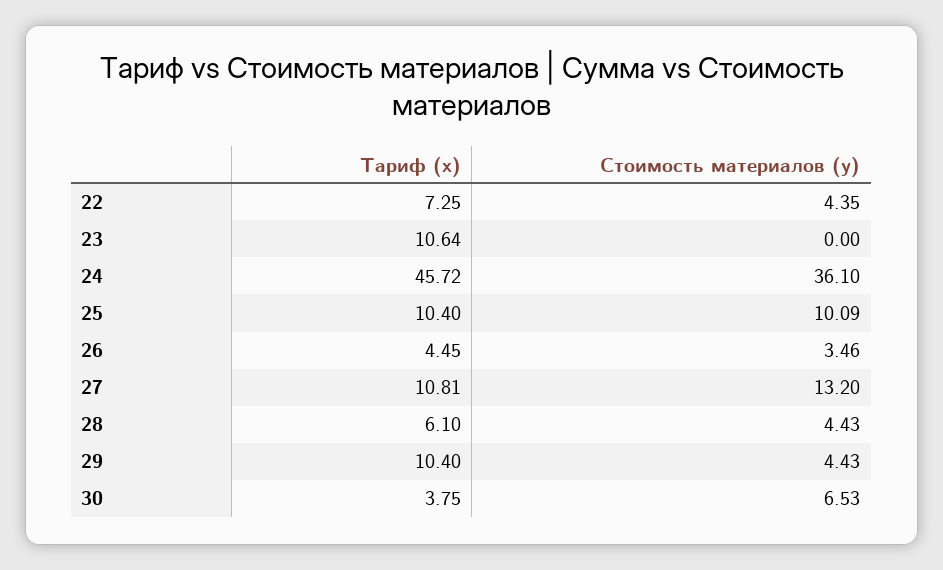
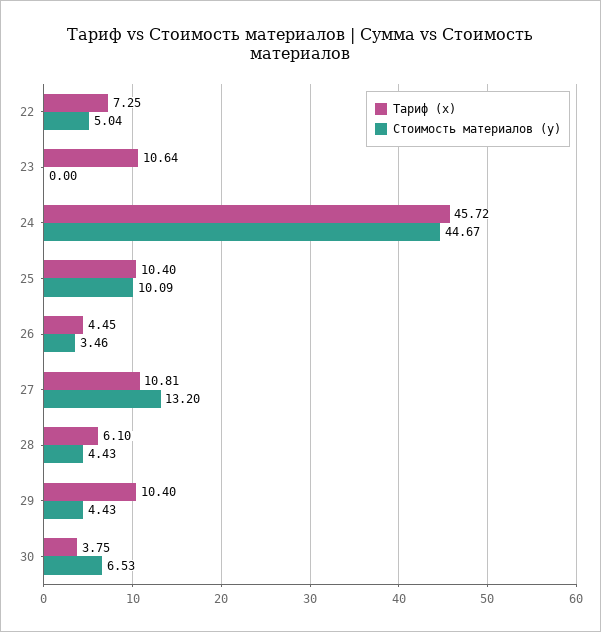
  {
    "Тариф (x)": {
      "22": 7.25,
      "23": 10.64,
      "24": 45.72,
      "25": 10.4,
      "26": 4.45,
      "27": 10.81,
      "28": 6.1,
      "29": 10.4,
      "30": 3.75
    },
    "Стоимость материалов (y)": {
-     "22": 4.35,
+     "22": 5.04,
      "23": 0,
-     "24": 36.1,
+     "24": 44.67,
      "25": 10.09,
      "26": 3.46,
      "27": 13.2,
      "28": 4.43,
      "29": 4.43,
      "30": 6.53
    }
  }

